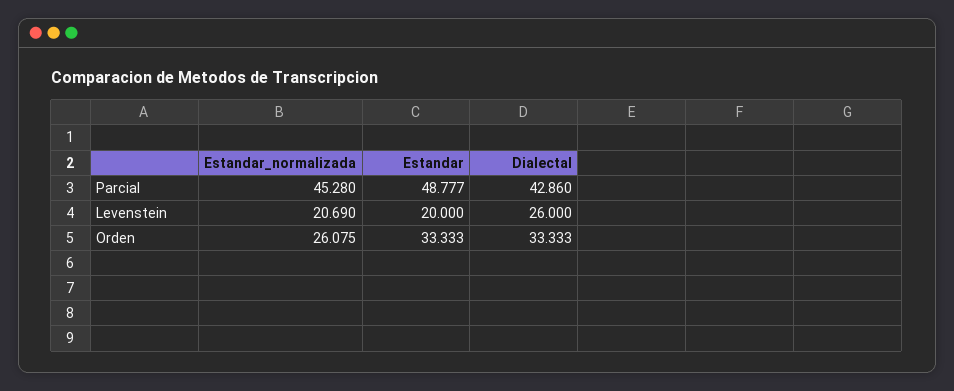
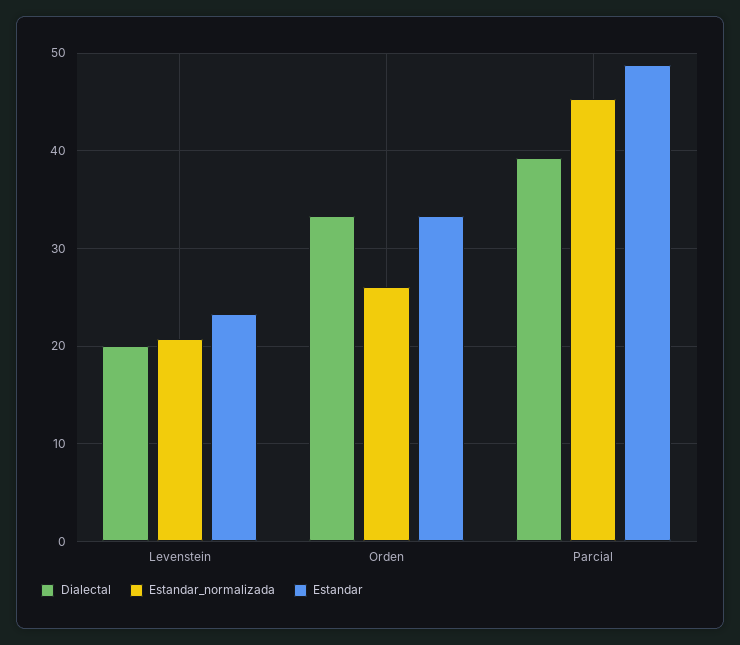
  {
    "Estandar_normalizada": {
      "Parcial": 45.28,
      "Levenstein": 20.69,
      "Orden": 26.075
    },
    "Estandar": {
      "Parcial": 48.777,
-     "Levenstein": 20,
+     "Levenstein": 23,
      "Orden": 33.333
    },
    "Dialectal": {
-     "Parcial": 42.86,
+     "Parcial": 39,
-     "Levenstein": 26,
+     "Levenstein": 20,
      "Orden": 33.333
    }
  }

